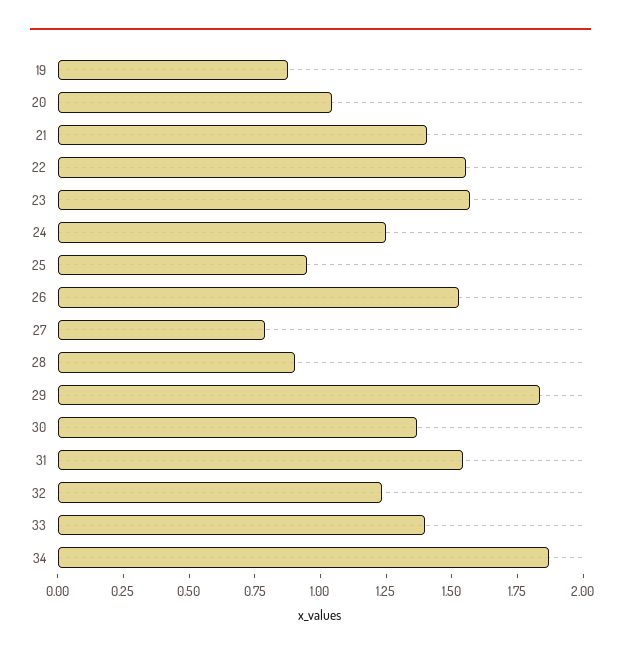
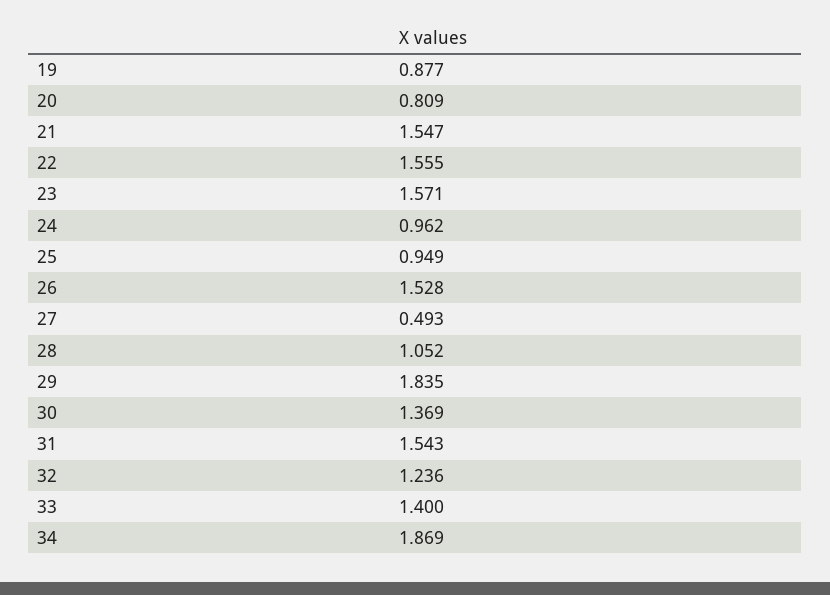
  {
    "19": 0.877,
-   "20": 1.05,
+   "20": 0.809,
-   "21": 1.4,
+   "21": 1.547,
    "22": 1.555,
    "23": 1.571,
-   "24": 1.25,
+   "24": 0.962,
    "25": 0.949,
    "26": 1.528,
-   "27": 0.8,
+   "27": 0.493,
-   "28": 0.9,
+   "28": 1.052,
    "29": 1.835,
    "30": 1.369,
    "31": 1.543,
    "32": 1.236,
    "33": 1.4,
    "34": 1.869
  }

